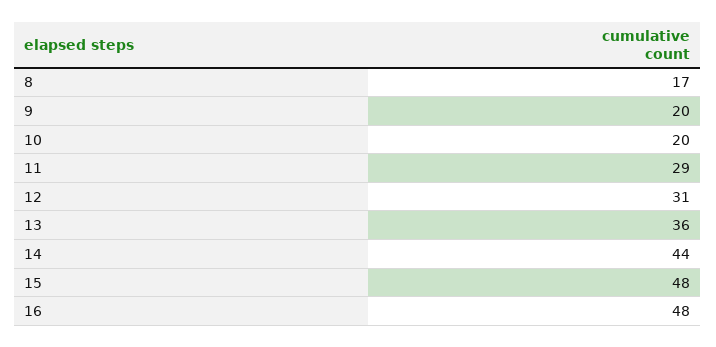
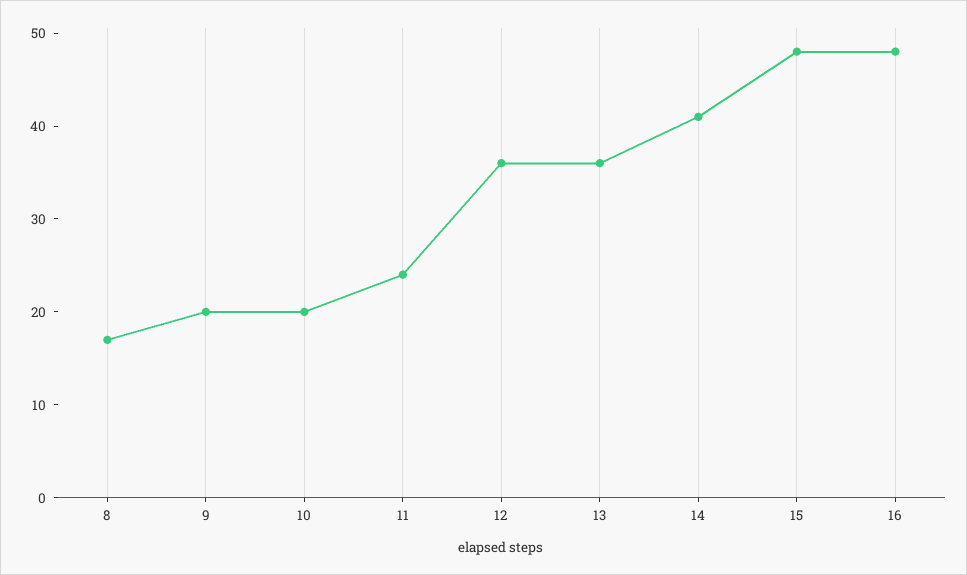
  {
    "8": 17,
    "9": 20,
    "10": 20,
-   "11": 29,
+   "11": 24,
-   "12": 31,
+   "12": 36,
    "13": 36,
-   "14": 44,
+   "14": 41,
    "15": 48,
    "16": 48
  }

